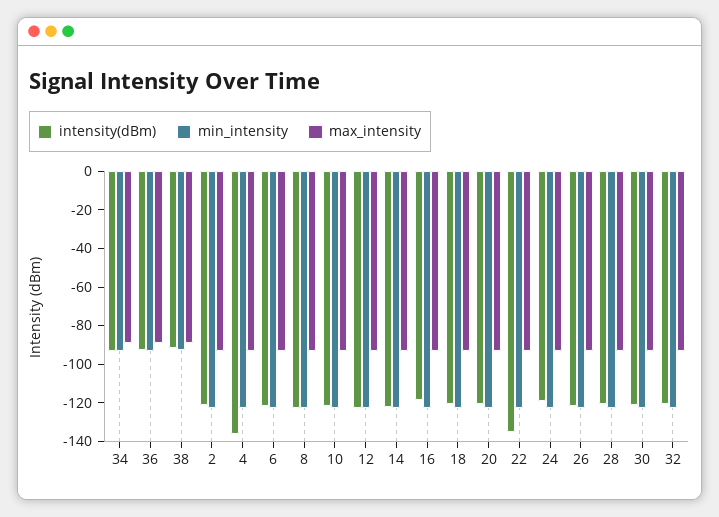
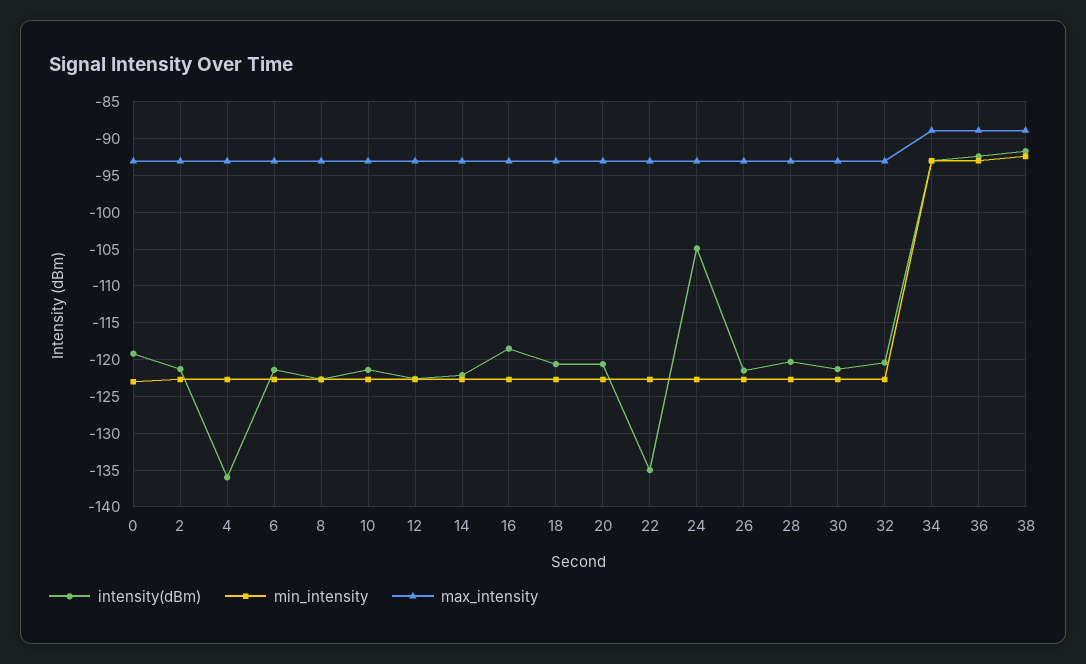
  {
    "intensity(dBm)": {
      "34": -93,
      "36": -92,
      "38": -92,
      "2": -121,
      "4": -136,
      "6": -121,
      "8": -123,
      "10": -121,
      "12": -123,
      "14": -122,
      "16": -119,
      "18": -121,
      "20": -121,
      "22": -135,
-     "24": -120,
+     "24": -105,
      "26": -122,
      "28": -120,
      "30": -121,
-     "32": -120
+     "32": -120,
+     "0": -119
    },
    "min_intensity": {
      "34": -93,
      "36": -93,
      "38": -92,
      "2": -123,
      "4": -123,
      "6": -123,
      "8": -123,
      "10": -123,
      "12": -123,
      "14": -123,
      "16": -123,
      "18": -123,
      "20": -123,
      "22": -123,
      "24": -123,
      "26": -123,
      "28": -123,
      "30": -123,
-     "32": -123
+     "32": -123,
+     "0": -123
    },
    "max_intensity": {
      "34": -89,
      "36": -89,
      "38": -89,
      "2": -93,
      "4": -93,
      "6": -93,
      "8": -93,
      "10": -93,
      "12": -93,
      "14": -93,
      "16": -93,
      "18": -93,
      "20": -93,
      "22": -93,
      "24": -93,
      "26": -93,
      "28": -93,
      "30": -93,
-     "32": -93
+     "32": -93,
+     "0": -93
    }
  }

